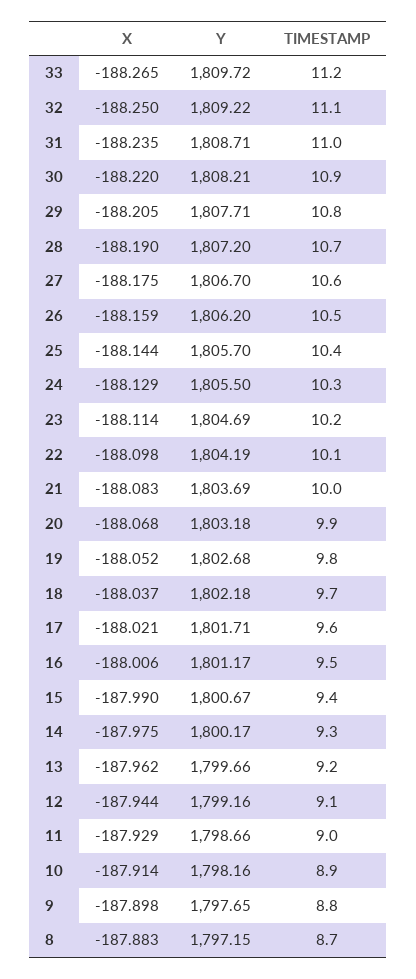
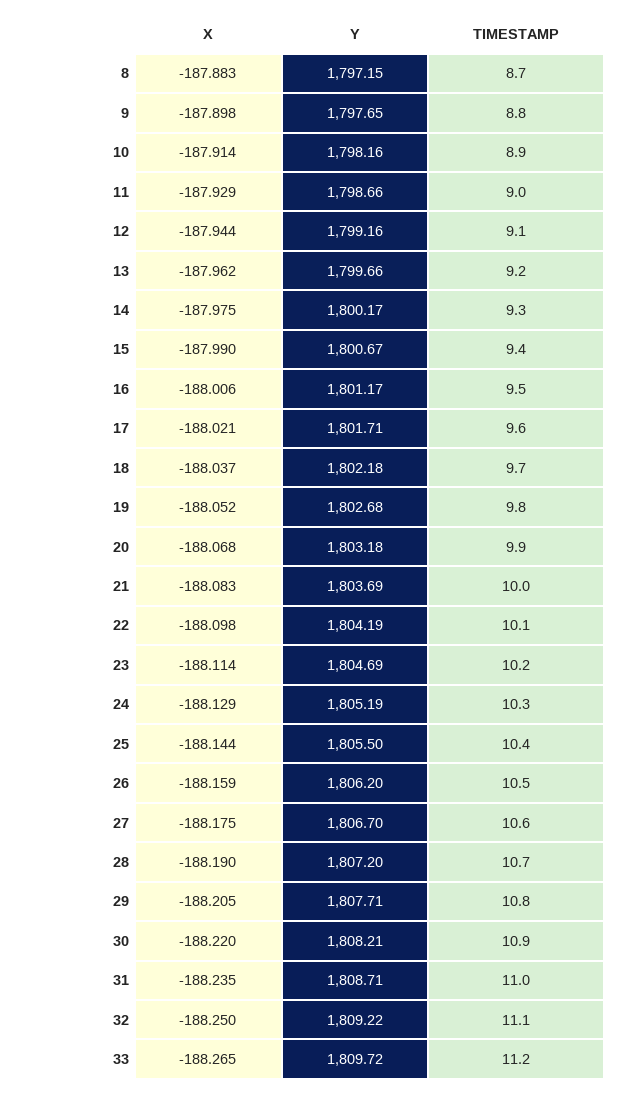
  {
    "X": {
      "33": -188.265,
      "32": -188.25,
      "31": -188.235,
      "30": -188.22,
      "29": -188.205,
      "28": -188.19,
      "27": -188.175,
      "26": -188.159,
      "25": -188.144,
      "24": -188.129,
      "23": -188.114,
      "22": -188.098,
      "21": -188.083,
      "20": -188.068,
      "19": -188.052,
      "18": -188.037,
      "17": -188.021,
      "16": -188.006,
      "15": -187.99,
      "14": -187.975,
      "13": -187.962,
      "12": -187.944,
      "11": -187.929,
      "10": -187.914,
      "9": -187.898,
      "8": -187.883
    },
    "Y": {
      "33": 1809.72,
      "32": 1809.22,
      "31": 1808.71,
      "30": 1808.21,
      "29": 1807.71,
      "28": 1807.2,
      "27": 1806.7,
      "26": 1806.2,
-     "25": 1805.7,
+     "25": 1805.5,
-     "24": 1805.5,
+     "24": 1805.19,
      "23": 1804.69,
      "22": 1804.19,
      "21": 1803.69,
      "20": 1803.18,
      "19": 1802.68,
      "18": 1802.18,
      "17": 1801.71,
      "16": 1801.17,
      "15": 1800.67,
      "14": 1800.17,
      "13": 1799.66,
      "12": 1799.16,
      "11": 1798.66,
      "10": 1798.16,
      "9": 1797.65,
      "8": 1797.15
    },
    "TIMESTAMP": {
      "33": 11.2,
      "32": 11.1,
      "31": 11,
      "30": 10.9,
      "29": 10.8,
      "28": 10.7,
      "27": 10.6,
      "26": 10.5,
      "25": 10.4,
      "24": 10.3,
      "23": 10.2,
      "22": 10.1,
      "21": 10,
      "20": 9.9,
      "19": 9.8,
      "18": 9.7,
      "17": 9.6,
      "16": 9.5,
      "15": 9.4,
      "14": 9.3,
      "13": 9.2,
      "12": 9.1,
      "11": 9,
      "10": 8.9,
      "9": 8.8,
      "8": 8.7
    }
  }

